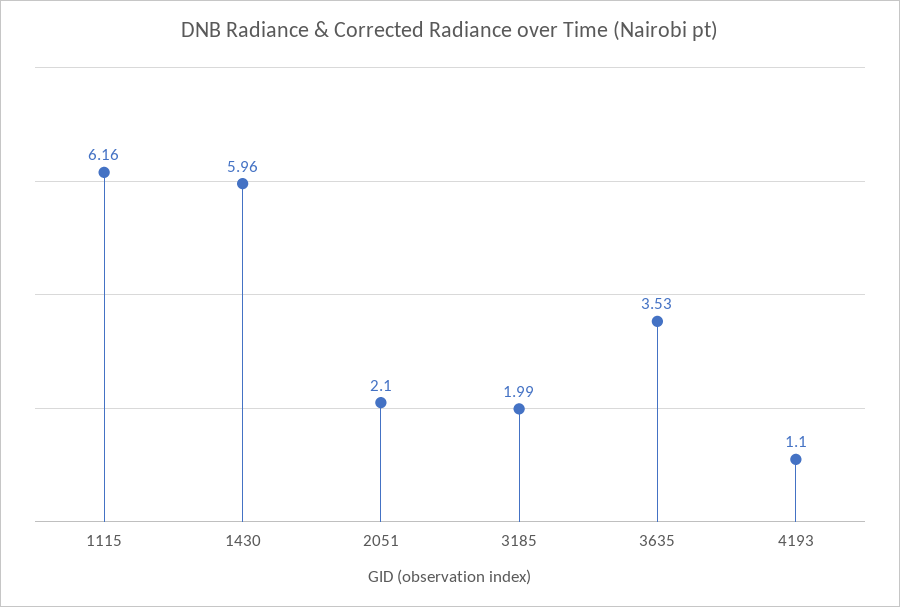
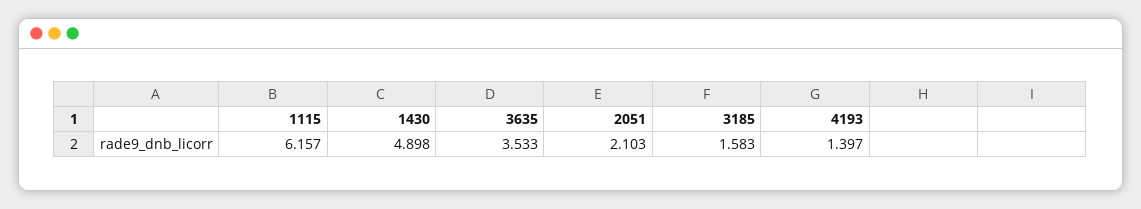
  {
    "1115": 6.157,
-   "1430": 5.96,
+   "1430": 4.898,
    "2051": 2.103,
-   "3185": 1.99,
+   "3185": 1.583,
    "3635": 3.533,
-   "4193": 1.1
+   "4193": 1.397
  }

